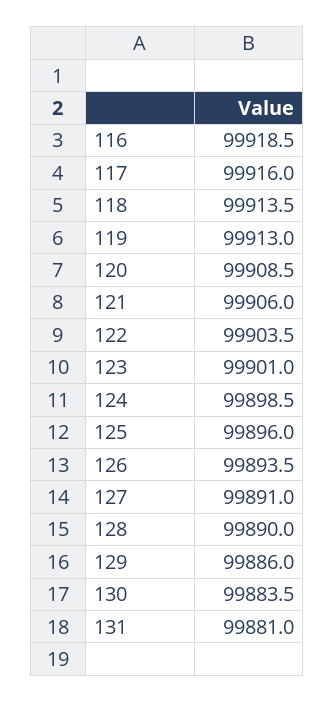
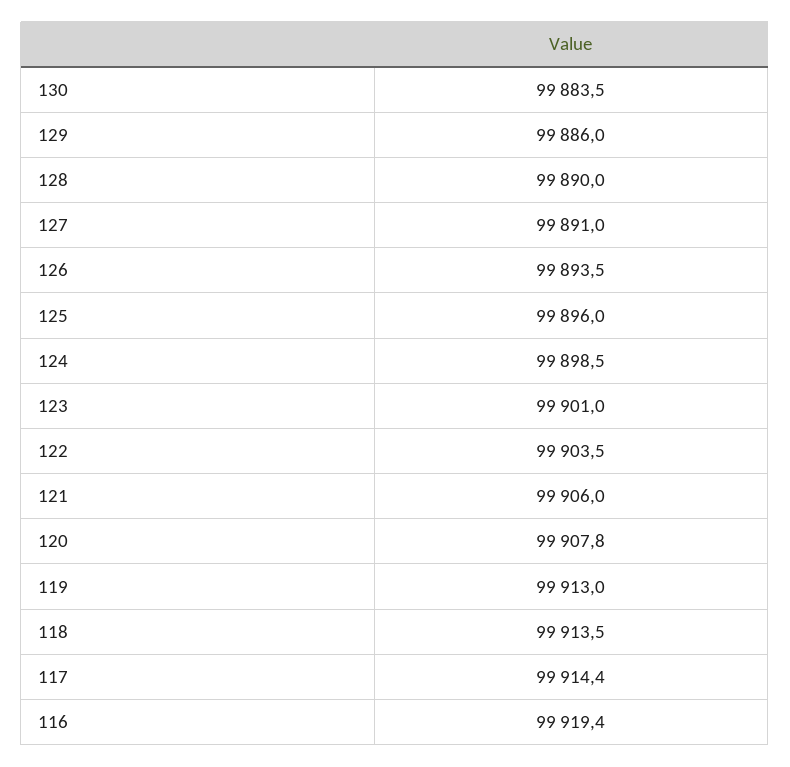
  {
-   "116": 99918.5,
+   "116": 99919.4,
-   "117": 99916,
+   "117": 99914.4,
    "118": 99913.5,
    "119": 99913,
-   "120": 99908.5,
+   "120": 99907.8,
    "121": 99906,
    "122": 99903.5,
    "123": 99901,
    "124": 99898.5,
    "125": 99896,
    "126": 99893.5,
    "127": 99891,
    "128": 99890,
    "129": 99886,
-   "130": 99883.5,
+   "130": 99883.5
-   "131": 99881
  }

